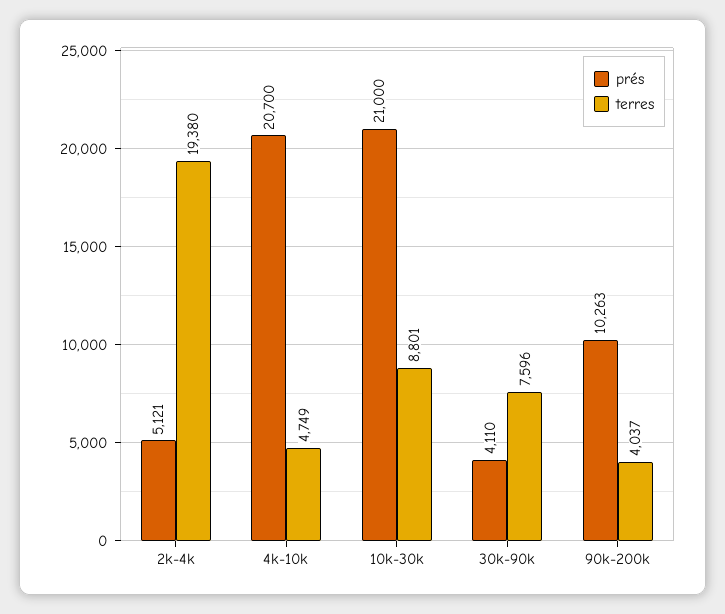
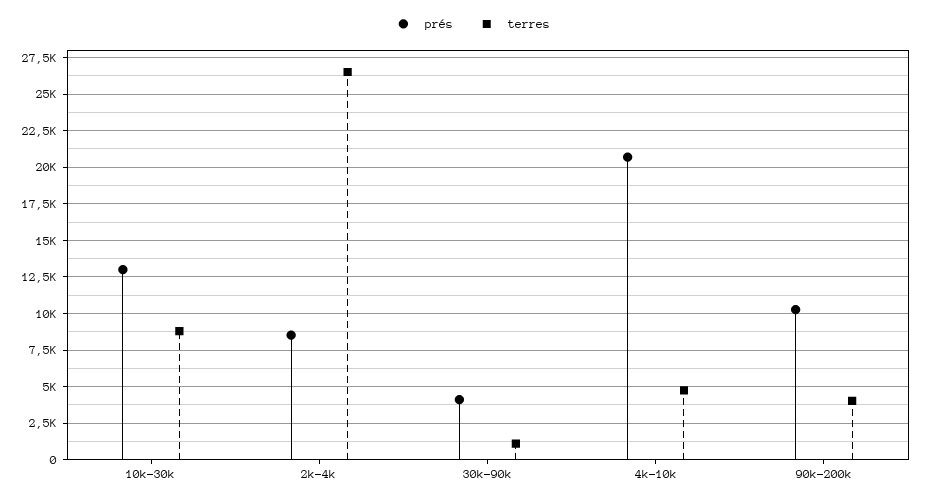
  {
    "prés": {
-     "2k-4k": 5121,
+     "2k-4k": 8500,
      "4k-10k": 20700,
-     "10k-30k": 21000,
+     "10k-30k": 13000,
      "30k-90k": 4110,
      "90k-200k": 10263
    },
    "terres": {
-     "2k-4k": 19380,
+     "2k-4k": 26500,
      "4k-10k": 4749,
      "10k-30k": 8801,
-     "30k-90k": 7596,
+     "30k-90k": 1000,
      "90k-200k": 4037
    }
  }

